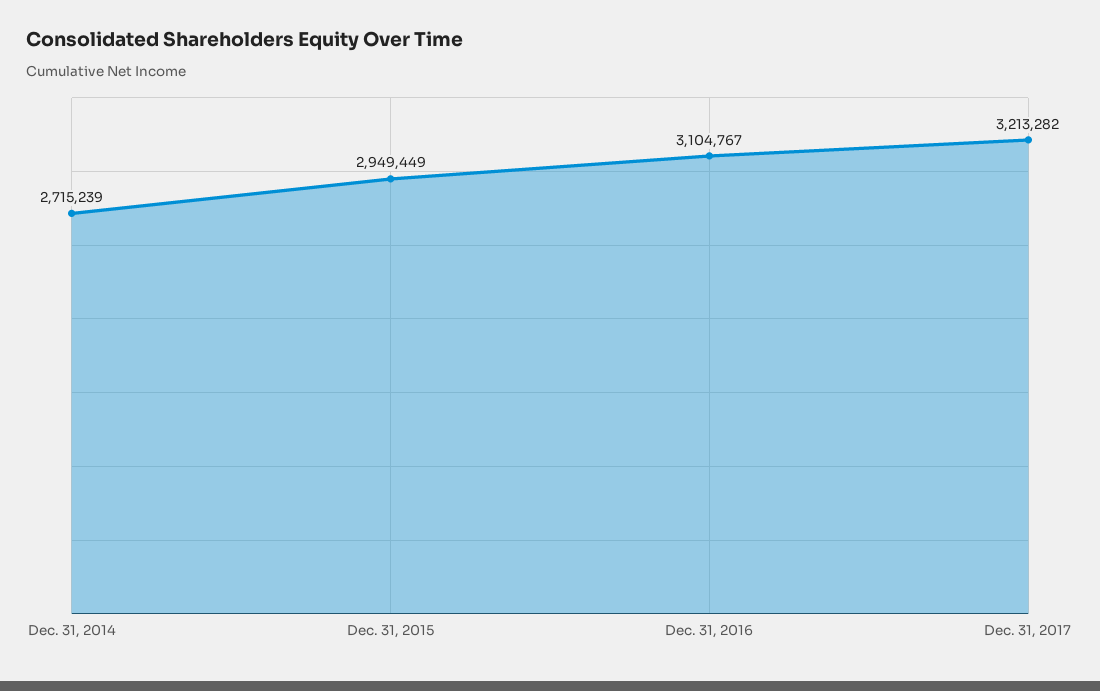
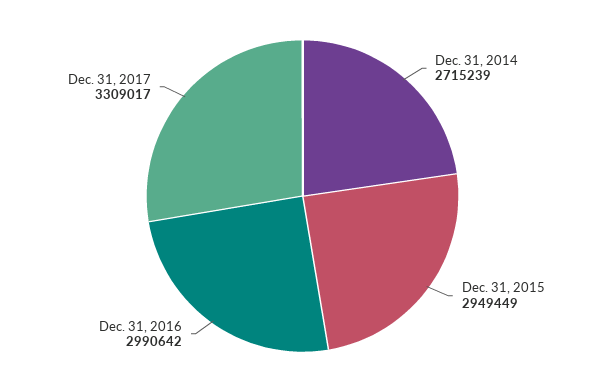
  {
    "Dec. 31, 2014": 2715239,
    "Dec. 31, 2015": 2949449,
-   "Dec. 31, 2016": 3104767,
+   "Dec. 31, 2016": 2990642,
-   "Dec. 31, 2017": 3213282
+   "Dec. 31, 2017": 3309017
  }

